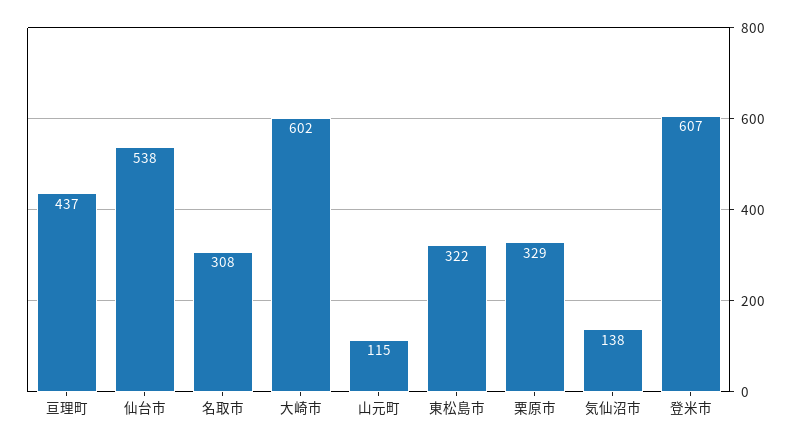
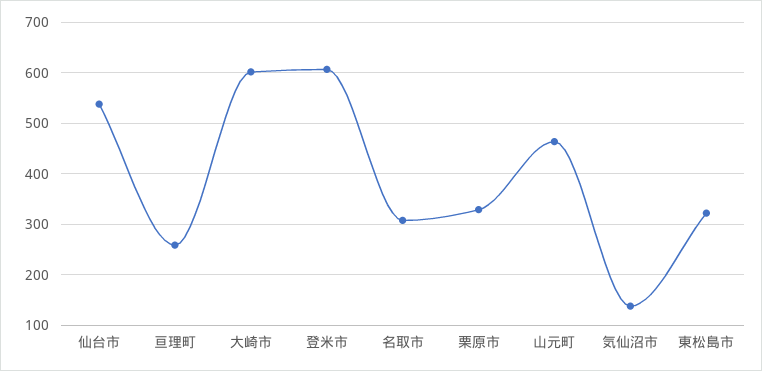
  {
-   "亘理町": 437,
+   "亘理町": 260,
    "仙台市": 538,
    "名取市": 308,
    "大崎市": 602,
-   "山元町": 115,
+   "山元町": 460,
    "東松島市": 322,
    "栗原市": 329,
    "気仙沼市": 138,
    "登米市": 607
  }

